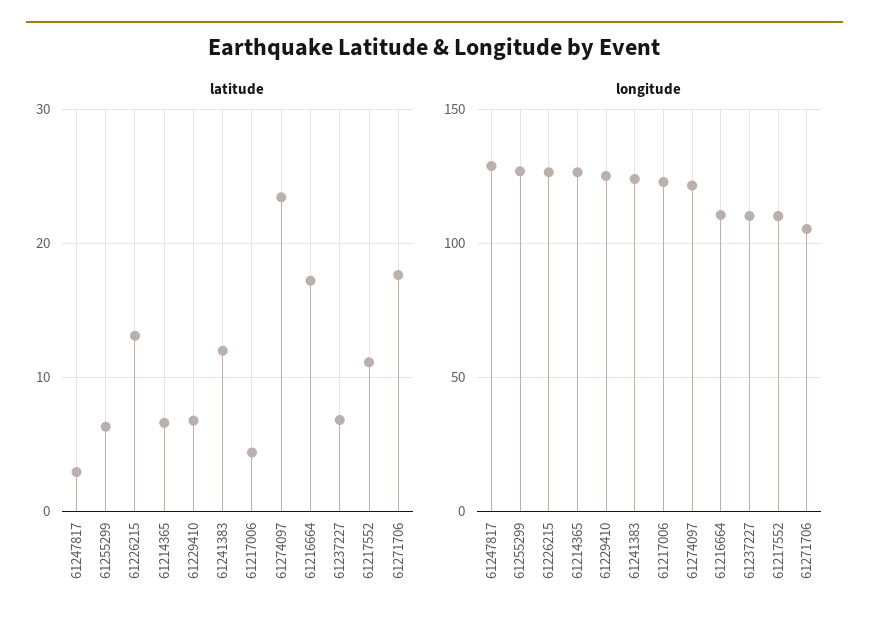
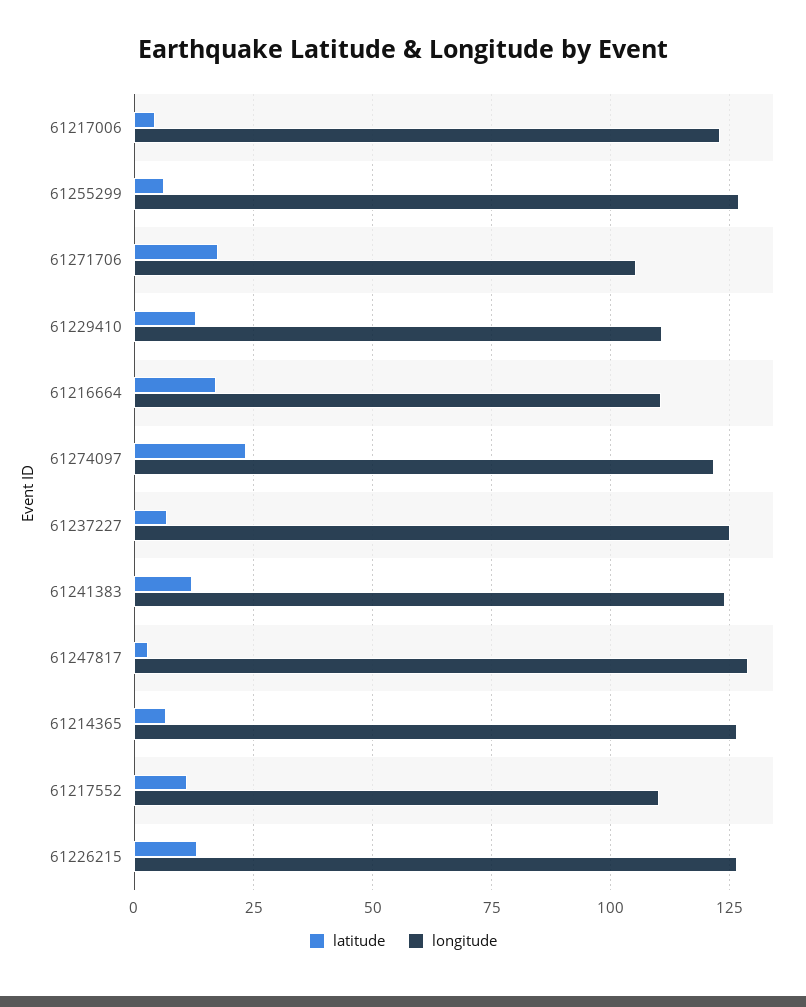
  {
    "latitude": {
      "61247817": 3,
      "61255299": 6,
      "61226215": 13,
      "61214365": 7,
-     "61229410": 7,
+     "61229410": 12.5,
      "61241383": 12,
      "61217006": 4,
      "61274097": 23,
      "61216664": 17,
      "61237227": 7,
      "61217552": 11,
      "61271706": 18
    },
    "longitude": {
      "61247817": 130,
      "61255299": 127.5,
      "61226215": 127.5,
      "61214365": 127.5,
-     "61229410": 125,
+     "61229410": 110,
      "61241383": 125,
      "61217006": 122.5,
      "61274097": 122.5,
      "61216664": 110,
-     "61237227": 110,
+     "61237227": 125,
      "61217552": 110,
      "61271706": 105
    }
  }

